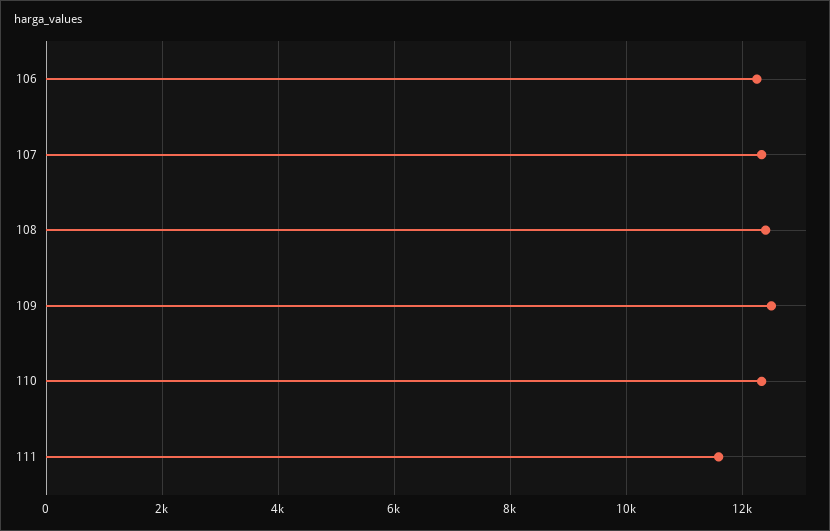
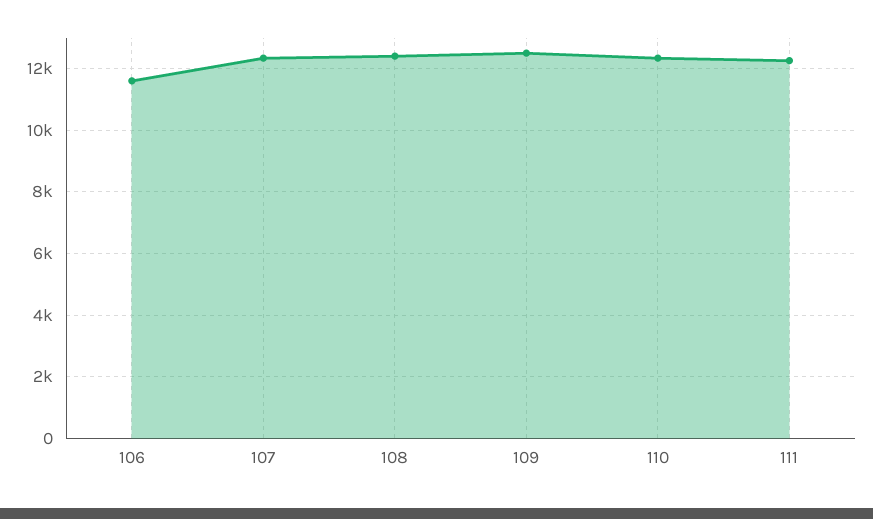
  {
-   "106": 12200,
+   "106": 11600,
    "107": 12400,
    "108": 12400,
    "109": 12600,
    "110": 12400,
-   "111": 11600
+   "111": 12200
  }

